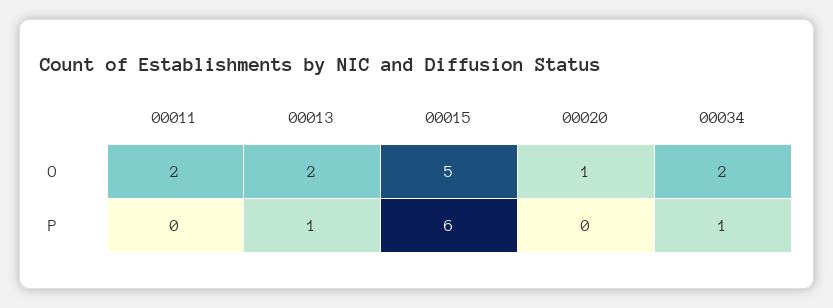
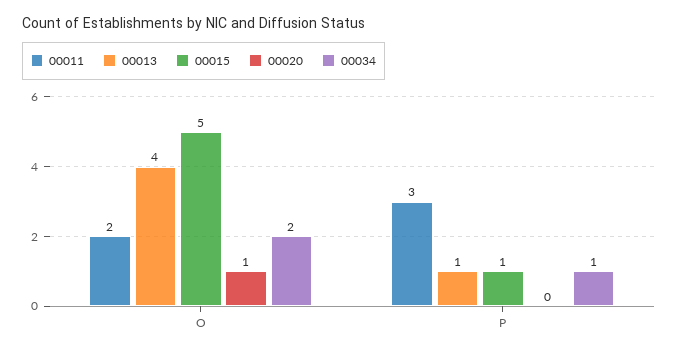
  {
    "00011": {
      "O": 2,
-     "P": 0
+     "P": 3
    },
    "00013": {
-     "O": 2,
+     "O": 4,
      "P": 1
    },
    "00015": {
      "O": 5,
-     "P": 6
+     "P": 1
    },
    "00020": {
      "O": 1,
      "P": 0
    },
    "00034": {
      "O": 2,
      "P": 1
    }
  }

